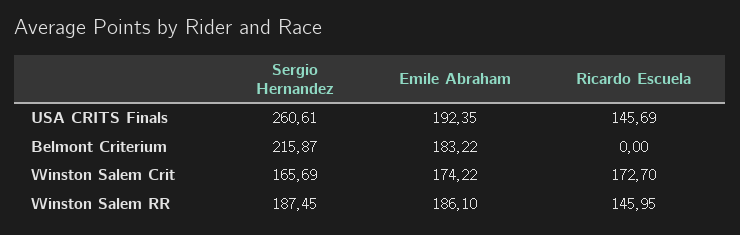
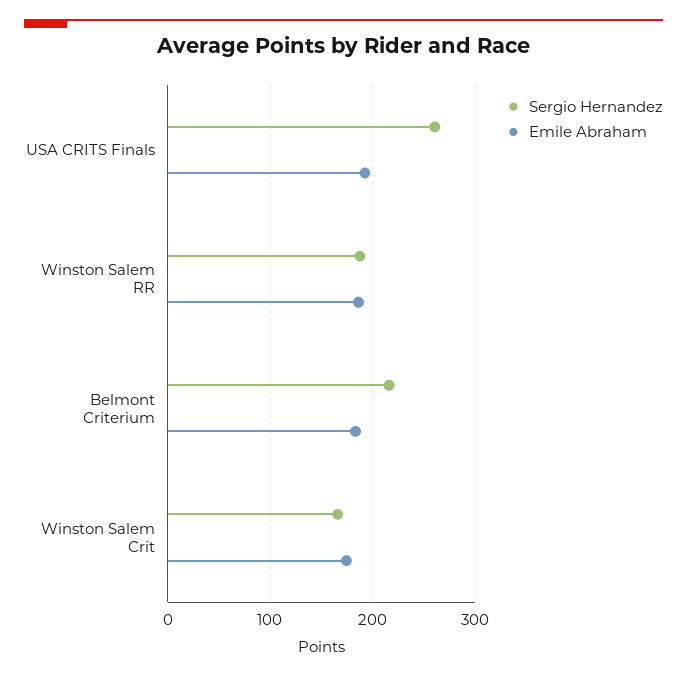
  {
    "Sergio Hernandez": {
      "USA CRITS Finals": 260.61,
      "Belmont Criterium": 215.87,
      "Winston Salem Crit": 165.69,
      "Winston Salem RR": 187.45
    },
    "Emile Abraham": {
      "USA CRITS Finals": 192.35,
      "Belmont Criterium": 183.22,
      "Winston Salem Crit": 174.22,
      "Winston Salem RR": 186.1
-   },
+   }
-   "Ricardo Escuela": {
-     "USA CRITS Finals": 145.69,
-     "Belmont Criterium": 0,
-     "Winston Salem Crit": 172.7,
-     "Winston Salem RR": 145.95
-   }
  }

